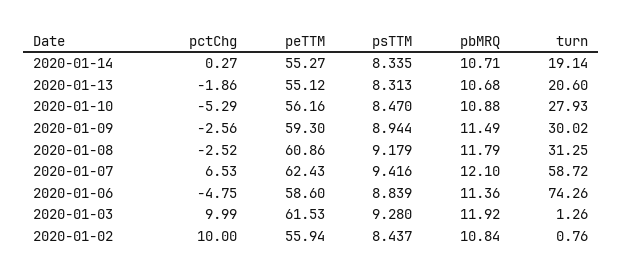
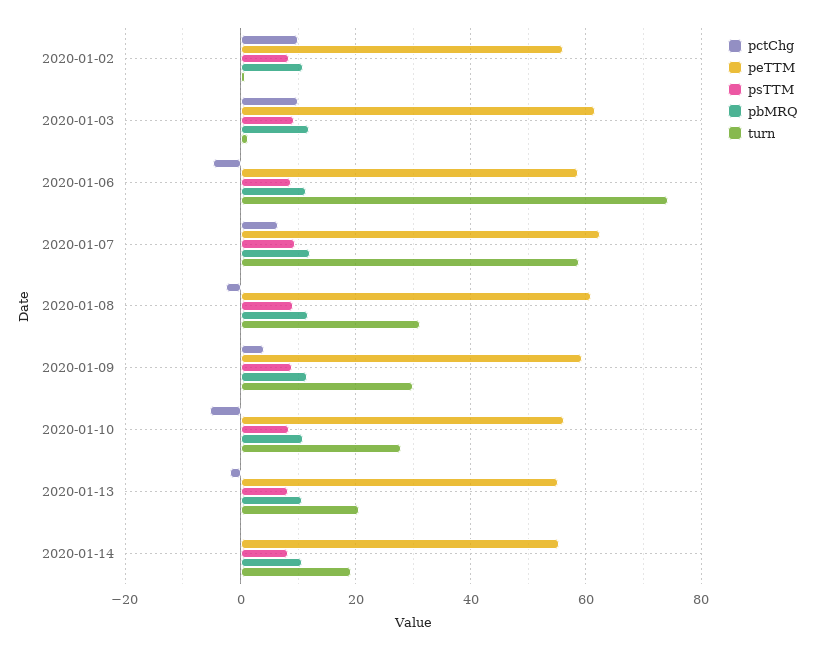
  {
    "pctChg": {
      "2020-01-14": 0.27,
      "2020-01-13": -1.86,
      "2020-01-10": -5.29,
-     "2020-01-09": -2.56,
+     "2020-01-09": 4,
      "2020-01-08": -2.52,
      "2020-01-07": 6.53,
      "2020-01-06": -4.75,
      "2020-01-03": 9.99,
      "2020-01-02": 10
    },
    "peTTM": {
      "2020-01-14": 55.27,
      "2020-01-13": 55.12,
      "2020-01-10": 56.16,
      "2020-01-09": 59.3,
      "2020-01-08": 60.86,
      "2020-01-07": 62.43,
      "2020-01-06": 58.6,
      "2020-01-03": 61.53,
      "2020-01-02": 55.94
    },
    "psTTM": {
      "2020-01-14": 8.335,
      "2020-01-13": 8.313,
      "2020-01-10": 8.47,
      "2020-01-09": 8.944,
      "2020-01-08": 9.179,
      "2020-01-07": 9.416,
      "2020-01-06": 8.839,
      "2020-01-03": 9.28,
      "2020-01-02": 8.437
    },
    "pbMRQ": {
      "2020-01-14": 10.71,
      "2020-01-13": 10.68,
      "2020-01-10": 10.88,
      "2020-01-09": 11.49,
      "2020-01-08": 11.79,
      "2020-01-07": 12.1,
      "2020-01-06": 11.36,
      "2020-01-03": 11.92,
      "2020-01-02": 10.84
    },
    "turn": {
      "2020-01-14": 19.14,
      "2020-01-13": 20.6,
      "2020-01-10": 27.93,
      "2020-01-09": 30.02,
      "2020-01-08": 31.25,
      "2020-01-07": 58.72,
      "2020-01-06": 74.26,
      "2020-01-03": 1.26,
      "2020-01-02": 0.76
    }
  }

